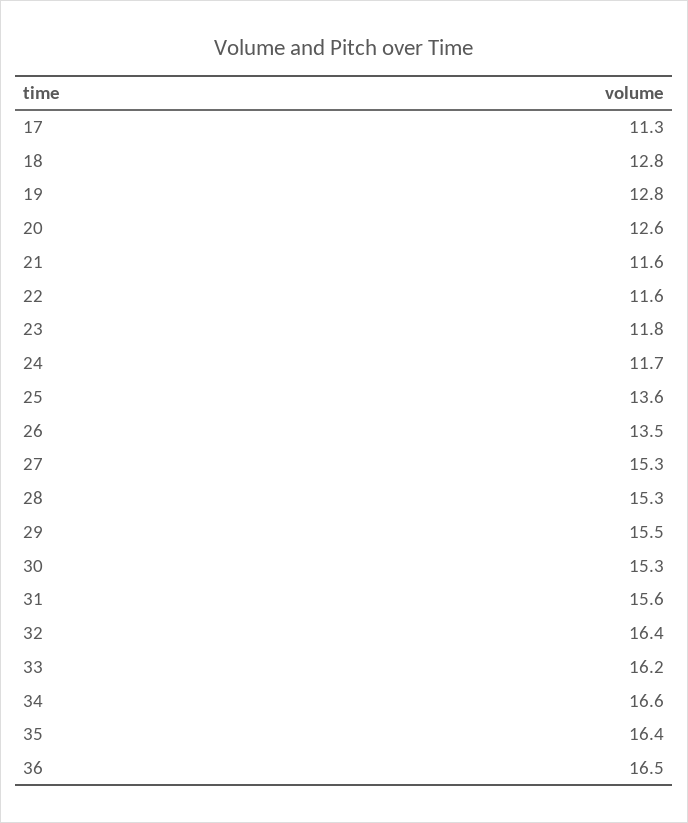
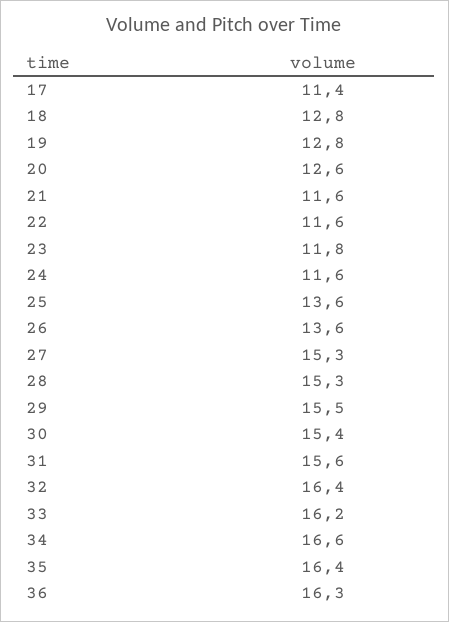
  {
-   "17": 11.3,
+   "17": 11.4,
    "18": 12.8,
    "19": 12.8,
    "20": 12.6,
    "21": 11.6,
    "22": 11.6,
    "23": 11.8,
-   "24": 11.7,
+   "24": 11.6,
    "25": 13.6,
-   "26": 13.5,
+   "26": 13.6,
    "27": 15.3,
    "28": 15.3,
    "29": 15.5,
-   "30": 15.3,
+   "30": 15.4,
    "31": 15.6,
    "32": 16.4,
    "33": 16.2,
    "34": 16.6,
    "35": 16.4,
-   "36": 16.5
+   "36": 16.3
  }

